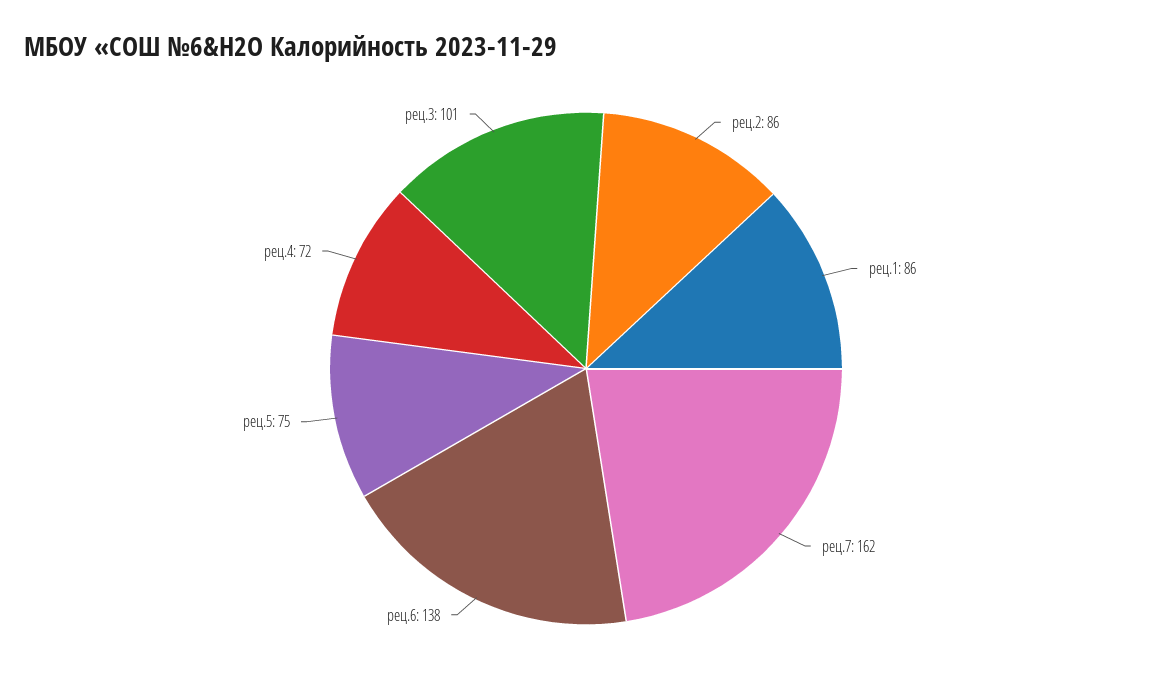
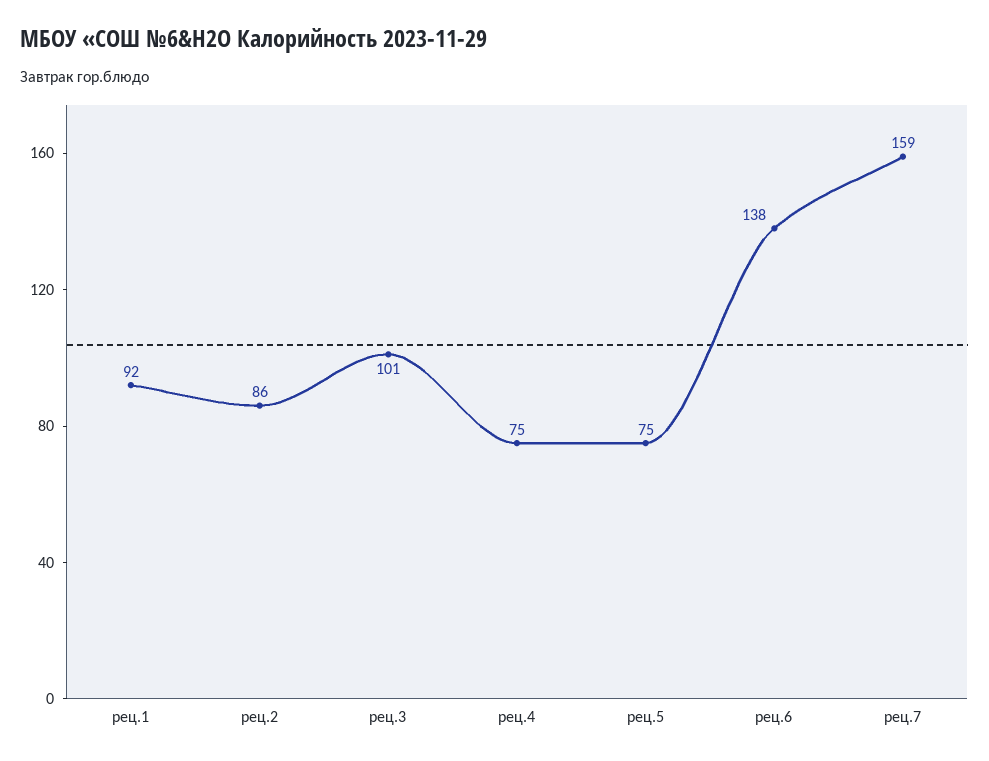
  {
    "рец.2": 86,
-   "рец.1": 86,
+   "рец.1": 92,
-   "рец.7": 162,
+   "рец.7": 159,
    "рец.6": 138,
    "рец.5": 75,
-   "рец.4": 72,
+   "рец.4": 75,
    "рец.3": 101
  }

